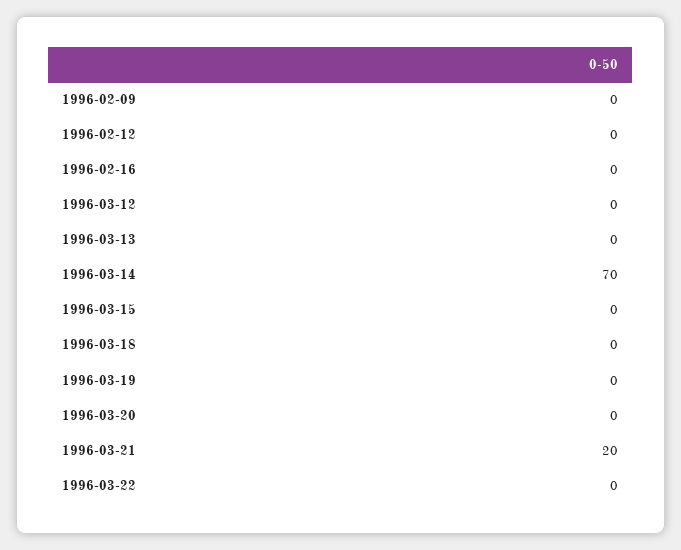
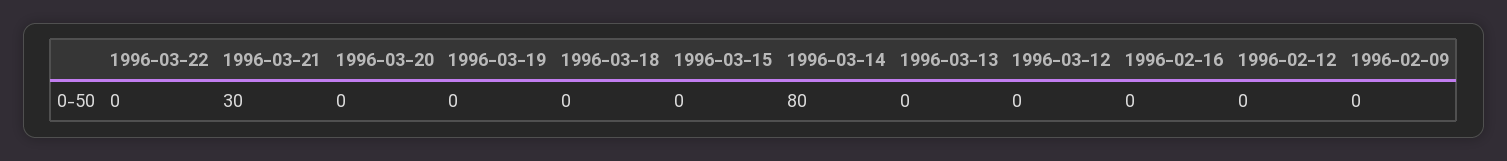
  {
    "1996-02-09": 0,
    "1996-02-12": 0,
    "1996-02-16": 0,
    "1996-03-12": 0,
    "1996-03-13": 0,
-   "1996-03-14": 70,
+   "1996-03-14": 80,
    "1996-03-15": 0,
    "1996-03-18": 0,
    "1996-03-19": 0,
    "1996-03-20": 0,
-   "1996-03-21": 20,
+   "1996-03-21": 30,
    "1996-03-22": 0
  }

